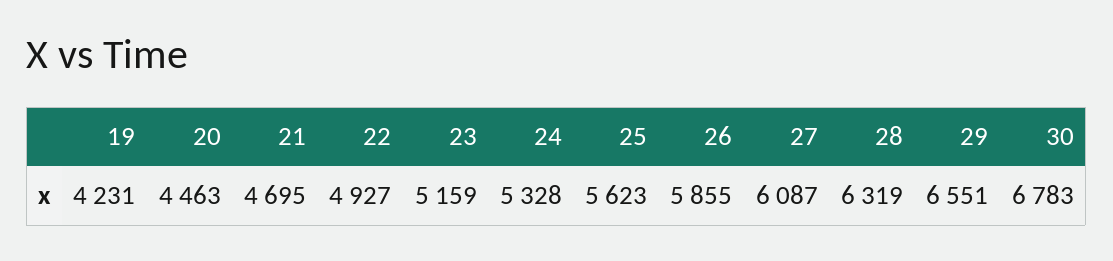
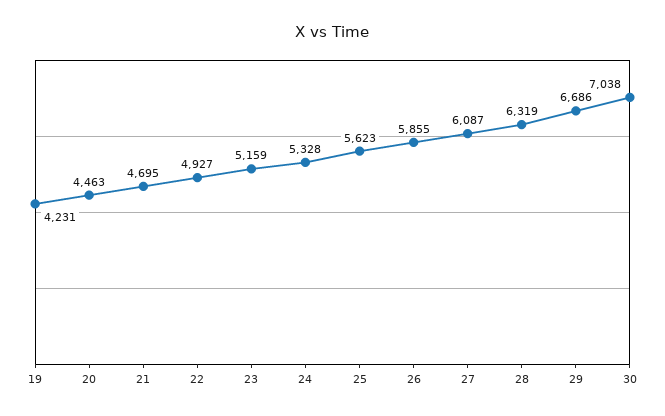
  {
    "19": 4231,
    "20": 4463,
    "21": 4695,
    "22": 4927,
    "23": 5159,
    "24": 5328,
    "25": 5623,
    "26": 5855,
    "27": 6087,
    "28": 6319,
-   "29": 6551,
+   "29": 6686,
-   "30": 6783
+   "30": 7038
  }

